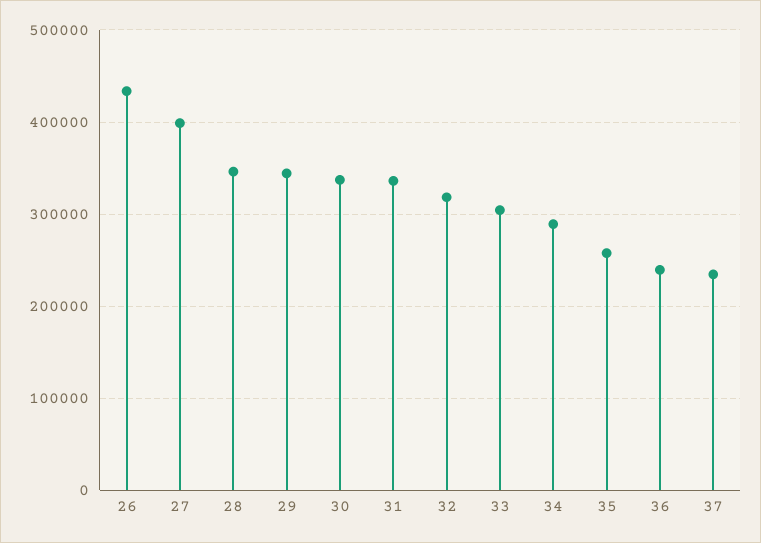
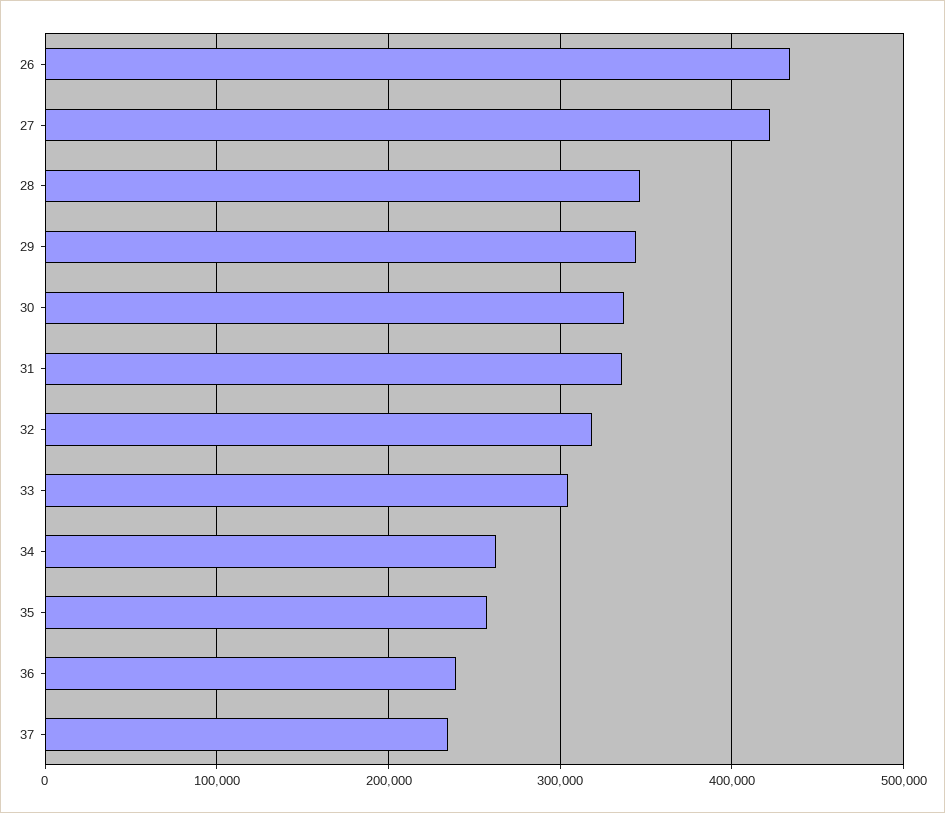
  {
    "26": 430000,
-   "27": 400000,
+   "27": 420000,
    "28": 350000,
    "29": 340000,
    "30": 340000,
    "31": 340000,
    "32": 320000,
    "33": 300000,
-   "34": 290000,
+   "34": 260000,
    "35": 260000,
    "36": 240000,
    "37": 230000
  }

